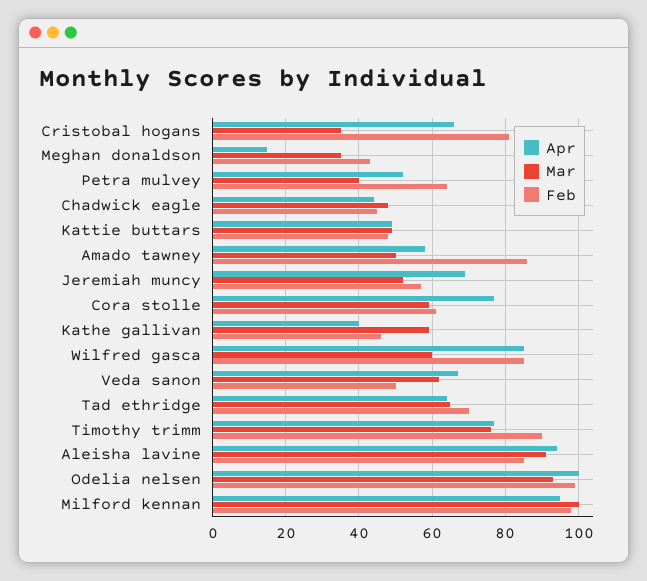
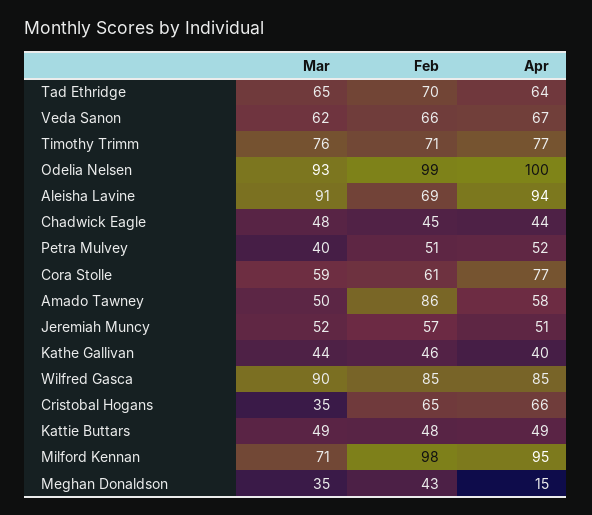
  {
    "Apr": {
      "Cristobal hogans": 66,
      "Meghan donaldson": 15,
      "Petra mulvey": 52,
      "Chadwick eagle": 44,
      "Kattie buttars": 49,
      "Amado tawney": 58,
-     "Jeremiah muncy": 70,
+     "Jeremiah muncy": 51,
      "Cora stolle": 77,
      "Kathe gallivan": 40,
      "Wilfred gasca": 85,
      "Veda sanon": 67,
      "Tad ethridge": 64,
      "Timothy trimm": 77,
      "Aleisha lavine": 94,
      "Odelia nelsen": 100,
      "Milford kennan": 95
    },
    "Mar": {
      "Cristobal hogans": 35,
      "Meghan donaldson": 35,
      "Petra mulvey": 40,
      "Chadwick eagle": 48,
      "Kattie buttars": 49,
      "Amado tawney": 50,
      "Jeremiah muncy": 52,
      "Cora stolle": 59,
-     "Kathe gallivan": 60,
+     "Kathe gallivan": 44,
-     "Wilfred gasca": 60,
+     "Wilfred gasca": 90,
      "Veda sanon": 62,
      "Tad ethridge": 65,
      "Timothy trimm": 76,
      "Aleisha lavine": 91,
      "Odelia nelsen": 93,
-     "Milford kennan": 100
+     "Milford kennan": 71
    },
    "Feb": {
-     "Cristobal hogans": 80,
+     "Cristobal hogans": 65,
      "Meghan donaldson": 43,
-     "Petra mulvey": 65,
+     "Petra mulvey": 51,
      "Chadwick eagle": 45,
      "Kattie buttars": 48,
      "Amado tawney": 86,
      "Jeremiah muncy": 57,
      "Cora stolle": 61,
      "Kathe gallivan": 46,
      "Wilfred gasca": 85,
-     "Veda sanon": 50,
+     "Veda sanon": 66,
      "Tad ethridge": 70,
-     "Timothy trimm": 90,
+     "Timothy trimm": 71,
-     "Aleisha lavine": 85,
+     "Aleisha lavine": 69,
      "Odelia nelsen": 99,
      "Milford kennan": 98
    }
  }

